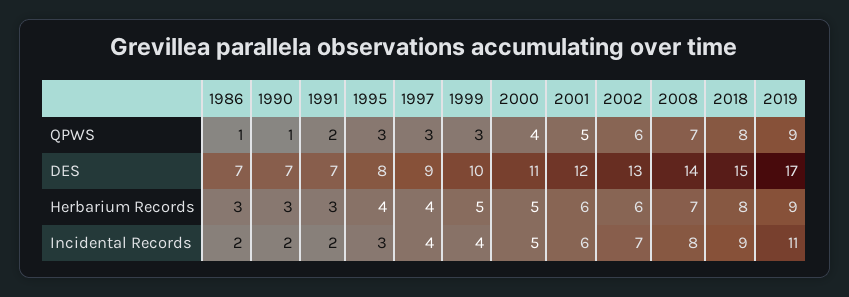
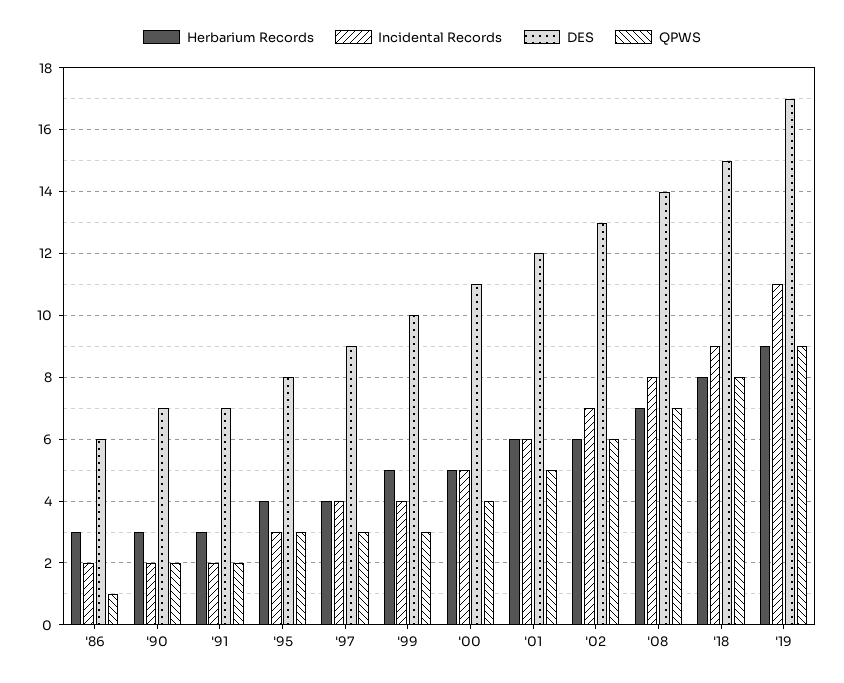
  {
    "QPWS": {
      "1986": 1,
-     "1990": 1,
+     "1990": 2,
      "1991": 2,
      "1995": 3,
      "1997": 3,
      "1999": 3,
      "2000": 4,
      "2001": 5,
      "2002": 6,
      "2008": 7,
      "2018": 8,
      "2019": 9
    },
    "DES": {
-     "1986": 7,
+     "1986": 6,
      "1990": 7,
      "1991": 7,
      "1995": 8,
      "1997": 9,
      "1999": 10,
      "2000": 11,
      "2001": 12,
      "2002": 13,
      "2008": 14,
      "2018": 15,
      "2019": 17
    },
    "Herbarium Records": {
      "1986": 3,
      "1990": 3,
      "1991": 3,
      "1995": 4,
      "1997": 4,
      "1999": 5,
      "2000": 5,
      "2001": 6,
      "2002": 6,
      "2008": 7,
      "2018": 8,
      "2019": 9
    },
    "Incidental Records": {
      "1986": 2,
      "1990": 2,
      "1991": 2,
      "1995": 3,
      "1997": 4,
      "1999": 4,
      "2000": 5,
      "2001": 6,
      "2002": 7,
      "2008": 8,
      "2018": 9,
      "2019": 11
    }
  }

